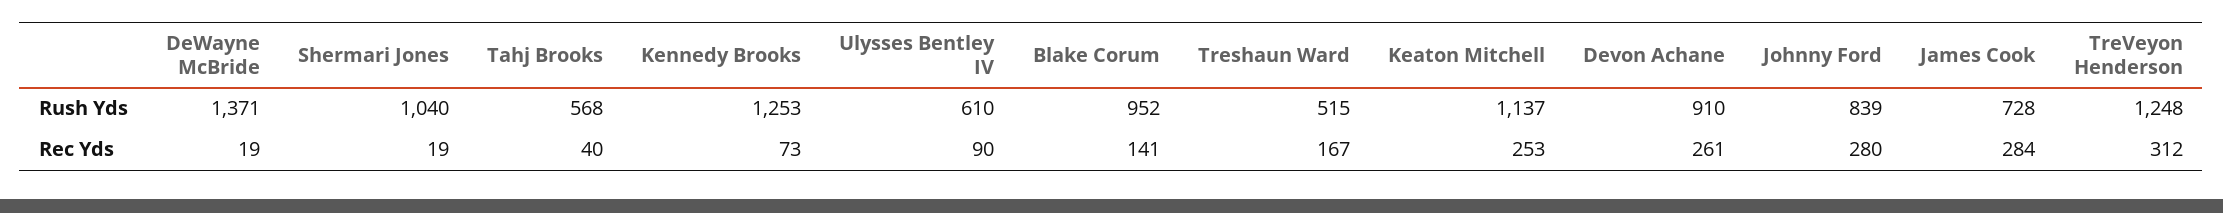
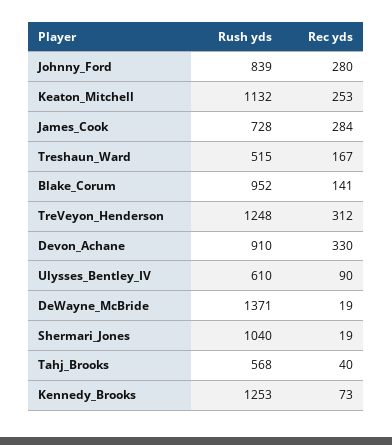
  {
    "DeWayne McBride": {
      "Rush Yds": 1371,
      "Rec Yds": 19
    },
    "Shermari Jones": {
      "Rush Yds": 1040,
      "Rec Yds": 19
    },
    "Tahj Brooks": {
      "Rush Yds": 568,
      "Rec Yds": 40
    },
    "Kennedy Brooks": {
      "Rush Yds": 1253,
      "Rec Yds": 73
    },
    "Ulysses Bentley IV": {
      "Rush Yds": 610,
      "Rec Yds": 90
    },
    "Blake Corum": {
      "Rush Yds": 952,
      "Rec Yds": 141
    },
    "Treshaun Ward": {
      "Rush Yds": 515,
      "Rec Yds": 167
    },
    "Keaton Mitchell": {
-     "Rush Yds": 1137,
+     "Rush Yds": 1132,
      "Rec Yds": 253
    },
    "Devon Achane": {
      "Rush Yds": 910,
-     "Rec Yds": 261
+     "Rec Yds": 330
    },
    "Johnny Ford": {
      "Rush Yds": 839,
      "Rec Yds": 280
    },
    "James Cook": {
      "Rush Yds": 728,
      "Rec Yds": 284
    },
    "TreVeyon Henderson": {
      "Rush Yds": 1248,
      "Rec Yds": 312
    }
  }

